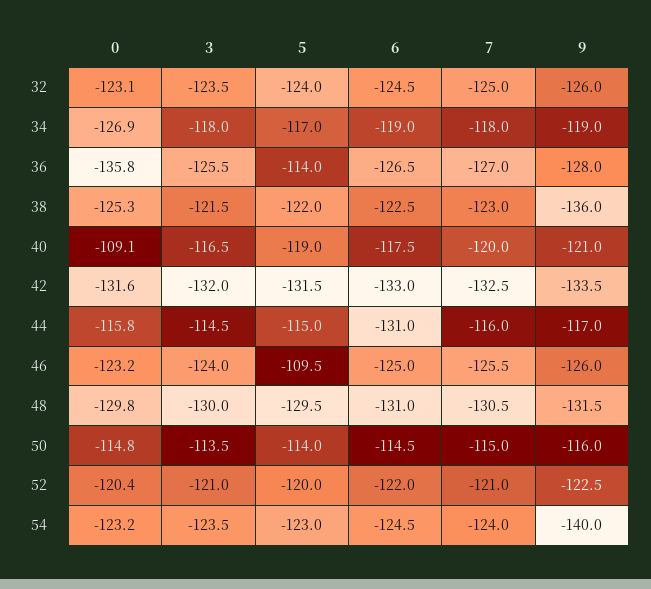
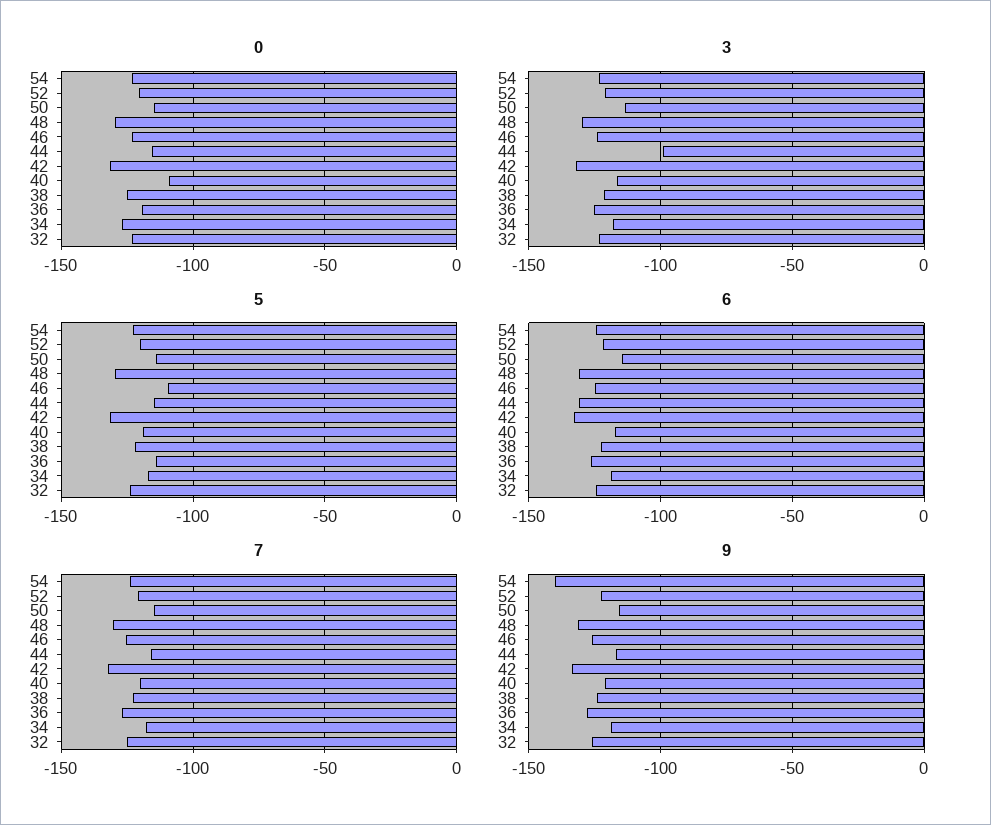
  {
    "0": {
      "32": -123.1,
      "34": -126.9,
-     "36": -135.8,
+     "36": -120,
      "38": -125.3,
      "40": -109.1,
      "42": -131.6,
      "44": -115.8,
      "46": -123.2,
      "48": -129.8,
      "50": -114.8,
      "52": -120.4,
      "54": -123.2
    },
    "3": {
      "32": -123.5,
      "34": -118,
      "36": -125.5,
      "38": -121.5,
      "40": -116.5,
      "42": -132,
-     "44": -114.5,
+     "44": -100,
      "46": -124,
      "48": -130,
      "50": -113.5,
      "52": -121,
      "54": -123.5
    },
    "5": {
      "32": -124,
      "34": -117,
      "36": -114,
      "38": -122,
      "40": -119,
      "42": -131.5,
      "44": -115,
      "46": -109.5,
      "48": -129.5,
      "50": -114,
      "52": -120,
      "54": -123
    },
    "6": {
      "32": -124.5,
      "34": -119,
      "36": -126.5,
      "38": -122.5,
      "40": -117.5,
      "42": -133,
      "44": -131,
      "46": -125,
      "48": -131,
      "50": -114.5,
      "52": -122,
      "54": -124.5
    },
    "7": {
      "32": -125,
      "34": -118,
      "36": -127,
      "38": -123,
      "40": -120,
      "42": -132.5,
      "44": -116,
      "46": -125.5,
      "48": -130.5,
      "50": -115,
      "52": -121,
      "54": -124
    },
    "9": {
      "32": -126,
      "34": -119,
      "36": -128,
-     "38": -136,
+     "38": -125,
      "40": -121,
      "42": -133.5,
      "44": -117,
      "46": -126,
      "48": -131.5,
      "50": -116,
      "52": -122.5,
      "54": -140
    }
  }

